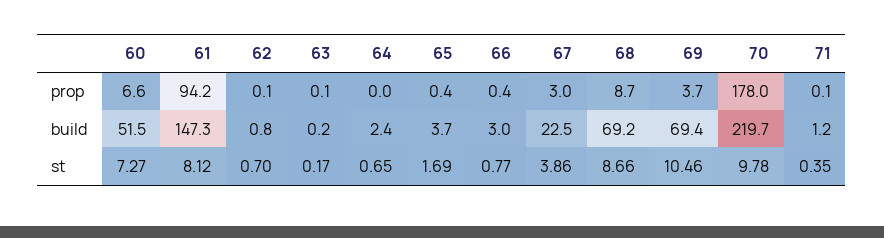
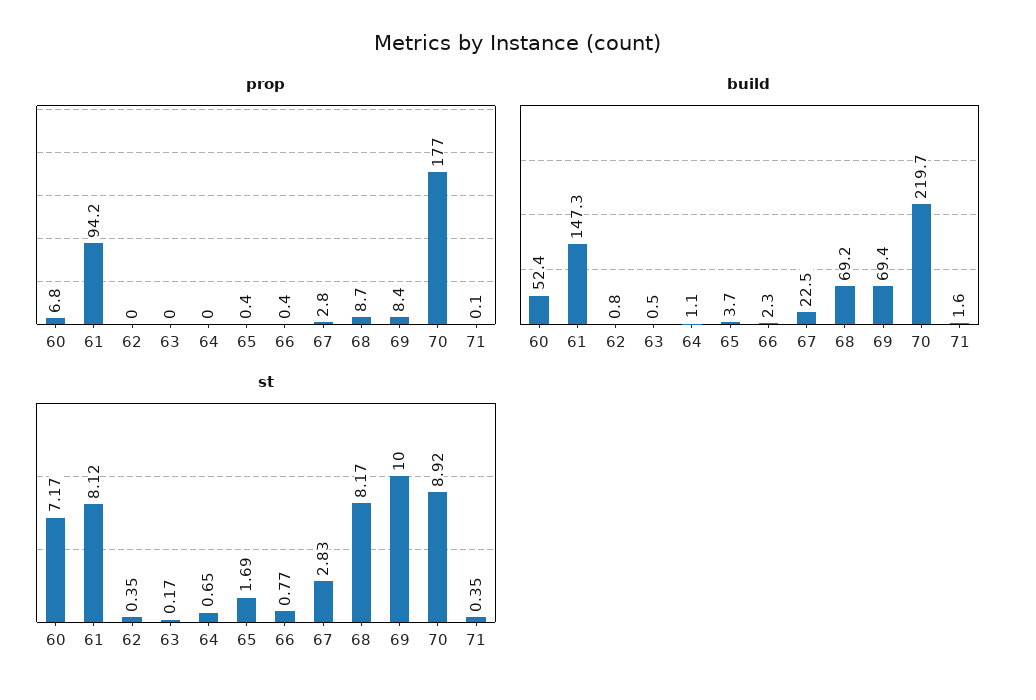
  {
    "prop": {
-     "60": 6.6,
+     "60": 6.8,
      "61": 94.2,
-     "62": 0.1,
+     "62": 0,
-     "63": 0.1,
+     "63": 0,
      "64": 0,
      "65": 0.4,
      "66": 0.4,
-     "67": 3,
+     "67": 2.8,
      "68": 8.7,
-     "69": 3.7,
+     "69": 8.4,
-     "70": 178,
+     "70": 177,
      "71": 0.1
    },
    "build": {
-     "60": 51.5,
+     "60": 52.4,
      "61": 147.3,
      "62": 0.8,
-     "63": 0.2,
+     "63": 0.5,
-     "64": 2.4,
+     "64": 1.1,
      "65": 3.7,
-     "66": 3,
+     "66": 2.3,
      "67": 22.5,
      "68": 69.2,
      "69": 69.4,
      "70": 219.7,
-     "71": 1.2
+     "71": 1.6
    },
    "st": {
-     "60": 7.27,
+     "60": 7.17,
      "61": 8.12,
-     "62": 0.7,
+     "62": 0.35,
      "63": 0.17,
      "64": 0.65,
      "65": 1.69,
      "66": 0.77,
-     "67": 3.86,
+     "67": 2.83,
-     "68": 8.66,
+     "68": 8.17,
-     "69": 10.46,
+     "69": 10,
-     "70": 9.78,
+     "70": 8.92,
      "71": 0.35
    }
  }

